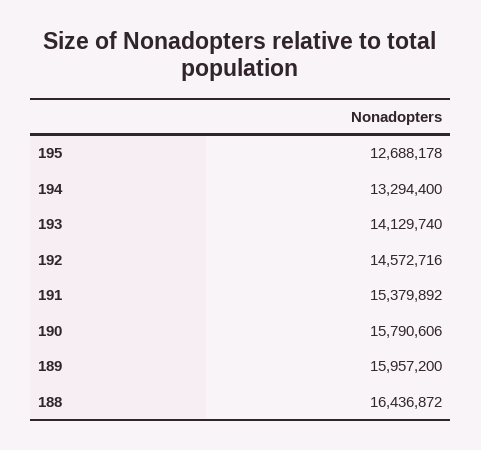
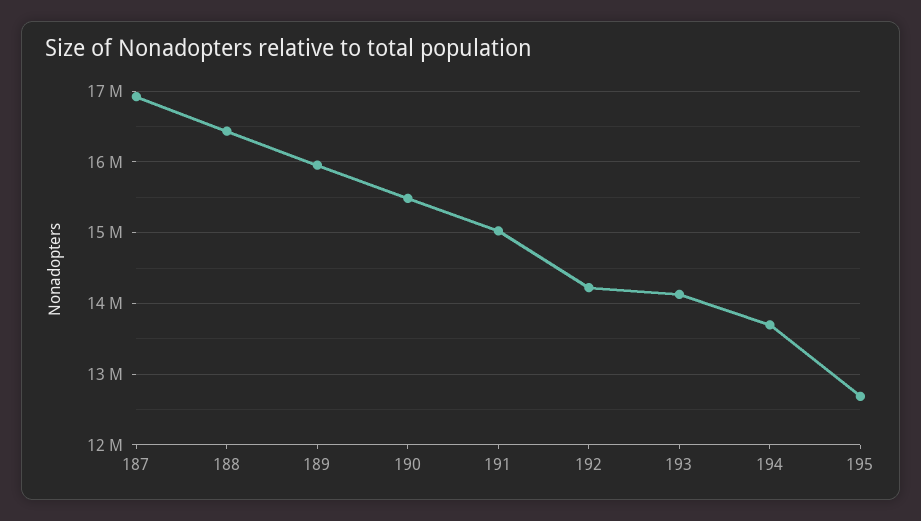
  {
    "195": 12688178,
-   "194": 13294400,
+   "194": 13700000,
    "193": 14129740,
-   "192": 14572716,
+   "192": 14200000,
-   "191": 15379892,
+   "191": 15000000,
-   "190": 15790606,
+   "190": 15500000,
    "189": 15957200,
-   "188": 16436872
+   "188": 16436872,
+   "187": 16900000
  }

